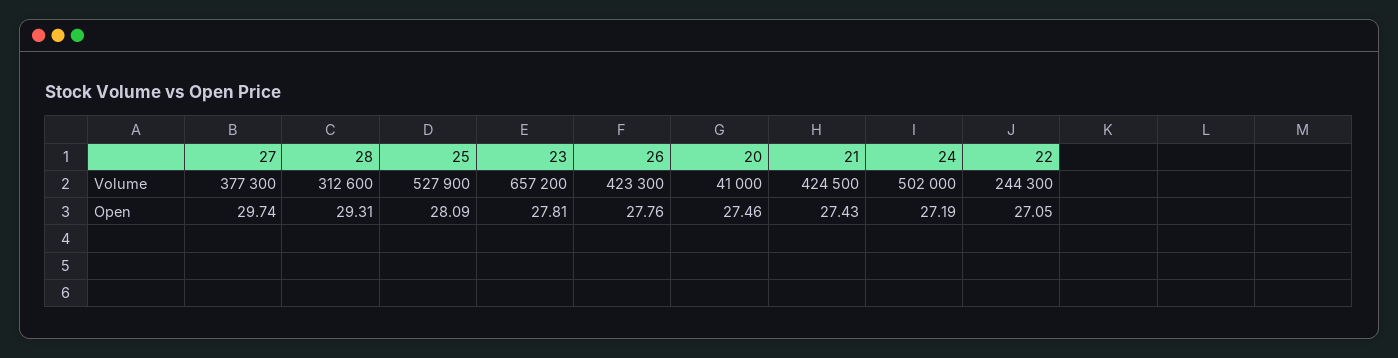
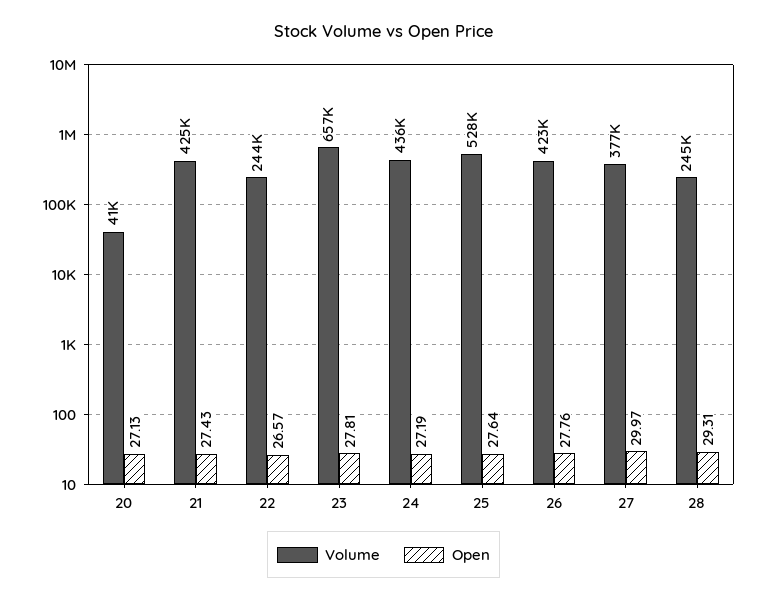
  {
    "Volume": {
      "27": 377300,
-     "28": 312600,
+     "28": 245000,
      "25": 527900,
      "23": 657200,
      "26": 423300,
      "20": 41000,
      "21": 424500,
-     "24": 502000,
+     "24": 436000,
      "22": 244300
    },
    "Open": {
-     "27": 29.74,
+     "27": 29.97,
      "28": 29.31,
-     "25": 28.09,
+     "25": 27.64,
      "23": 27.81,
      "26": 27.76,
-     "20": 27.46,
+     "20": 27.13,
      "21": 27.43,
      "24": 27.19,
-     "22": 27.05
+     "22": 26.57
    }
  }

